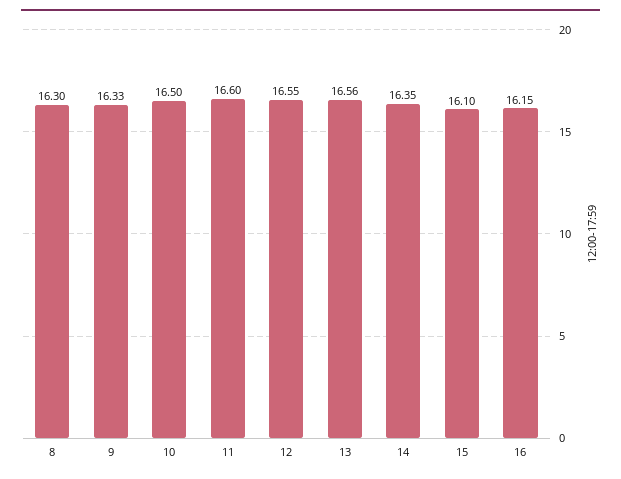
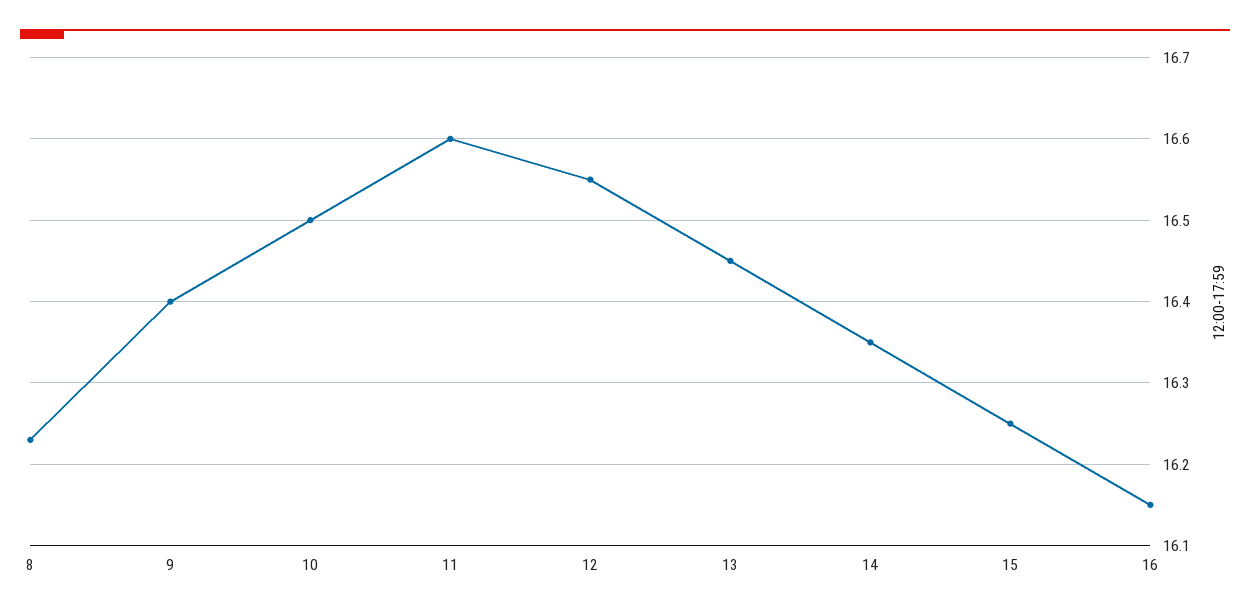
  {
-   "8": 16.3,
+   "8": 16.23,
-   "9": 16.33,
+   "9": 16.4,
    "10": 16.5,
    "11": 16.6,
    "12": 16.55,
-   "13": 16.56,
+   "13": 16.45,
    "14": 16.35,
-   "15": 16.1,
+   "15": 16.25,
    "16": 16.15
  }

